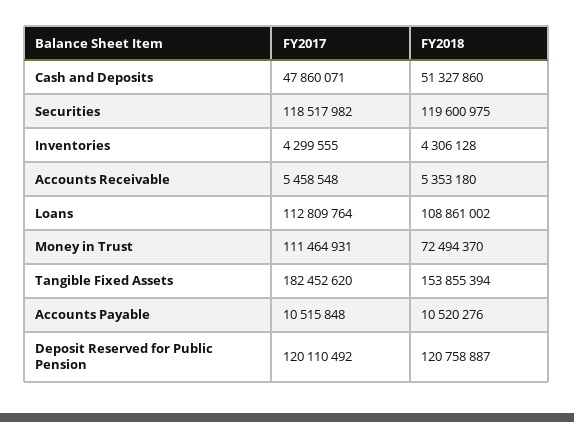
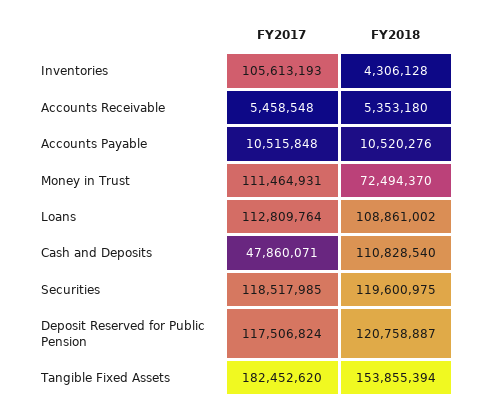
  {
    "FY2017": {
      "Cash and Deposits": 47860071,
-     "Securities": 118517982,
+     "Securities": 118517985,
-     "Inventories": 4299555,
+     "Inventories": 105613193,
      "Accounts Receivable": 5458548,
      "Loans": 112809764,
      "Money in Trust": 111464931,
      "Tangible Fixed Assets": 182452620,
      "Accounts Payable": 10515848,
-     "Deposit Reserved for Public Pension": 120110492
+     "Deposit Reserved for Public Pension": 117506824
    },
    "FY2018": {
-     "Cash and Deposits": 51327860,
+     "Cash and Deposits": 110828540,
      "Securities": 119600975,
      "Inventories": 4306128,
      "Accounts Receivable": 5353180,
      "Loans": 108861002,
      "Money in Trust": 72494370,
      "Tangible Fixed Assets": 153855394,
      "Accounts Payable": 10520276,
      "Deposit Reserved for Public Pension": 120758887
    }
  }

